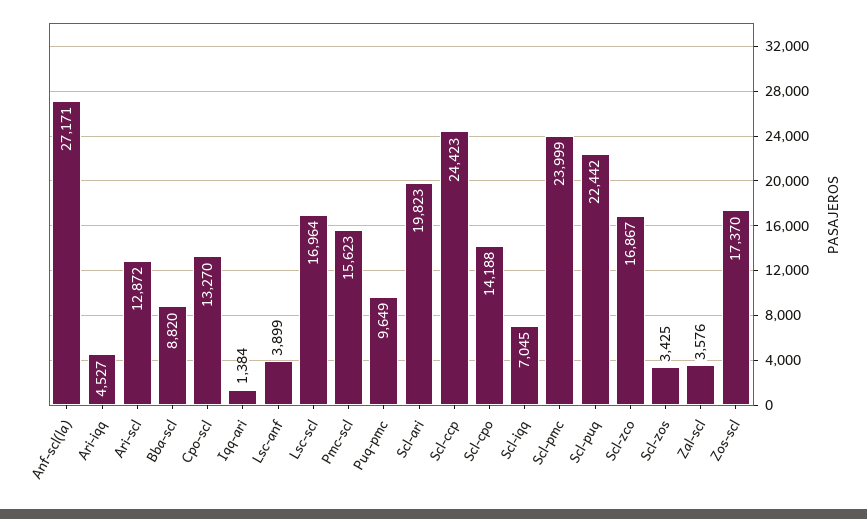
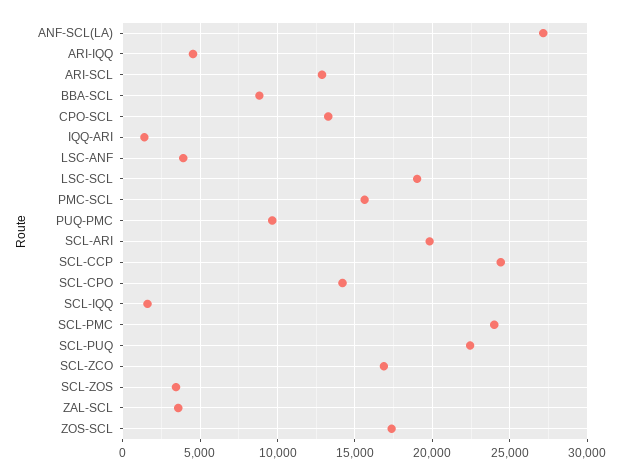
  {
    "Anf-scl(la)": 27171,
    "Ari-iqq": 4527,
    "Ari-scl": 12872,
    "Bba-scl": 8820,
    "Cpo-scl": 13270,
    "Iqq-ari": 1384,
    "Lsc-anf": 3899,
-   "Lsc-scl": 16964,
+   "Lsc-scl": 19000,
    "Pmc-scl": 15623,
    "Puq-pmc": 9649,
    "Scl-ari": 19823,
    "Scl-ccp": 24423,
    "Scl-cpo": 14188,
-   "Scl-iqq": 7045,
+   "Scl-iqq": 1500,
    "Scl-pmc": 23999,
    "Scl-puq": 22442,
    "Scl-zco": 16867,
    "Scl-zos": 3425,
    "Zal-scl": 3576,
    "Zos-scl": 17370
  }

